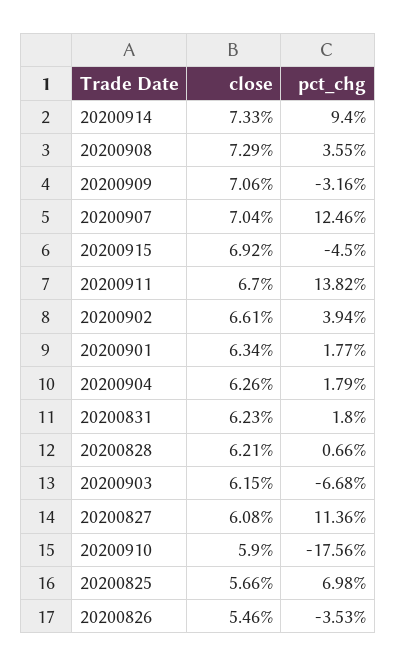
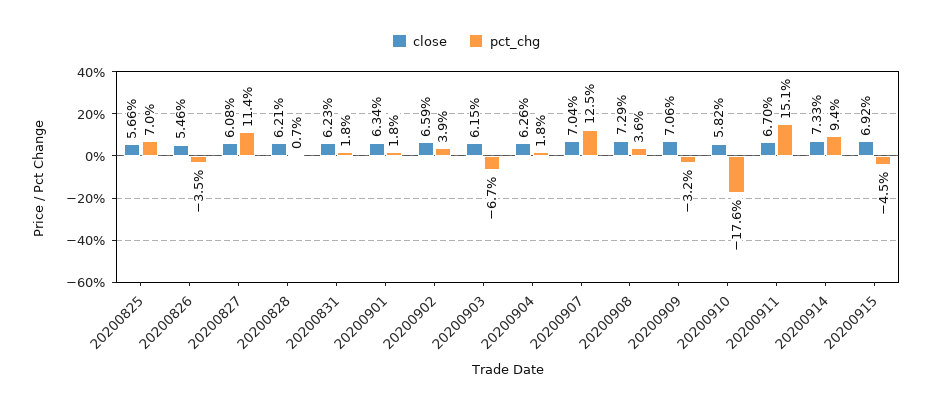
  {
    "close": {
      "20200914": 7.33,
      "20200908": 7.29,
      "20200909": 7.06,
      "20200907": 7.04,
      "20200915": 6.92,
      "20200911": 6.7,
-     "20200902": 6.61,
+     "20200902": 6.59,
      "20200901": 6.34,
      "20200904": 6.26,
      "20200831": 6.23,
      "20200828": 6.21,
      "20200903": 6.15,
      "20200827": 6.08,
-     "20200910": 5.9,
+     "20200910": 5.82,
      "20200825": 5.66,
      "20200826": 5.46
    },
    "pct_chg": {
      "20200914": 9.4,
      "20200908": 3.55,
      "20200909": -3.16,
      "20200907": 12.46,
      "20200915": -4.5,
-     "20200911": 13.82,
+     "20200911": 15.1,
      "20200902": 3.94,
      "20200901": 1.77,
      "20200904": 1.79,
      "20200831": 1.8,
      "20200828": 0.66,
      "20200903": -6.68,
      "20200827": 11.36,
      "20200910": -17.56,
      "20200825": 6.98,
      "20200826": -3.53
    }
  }

